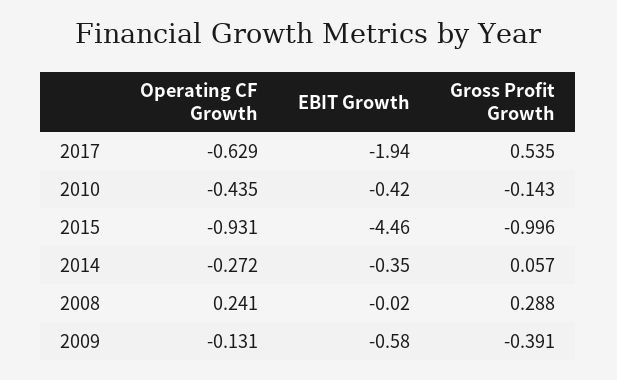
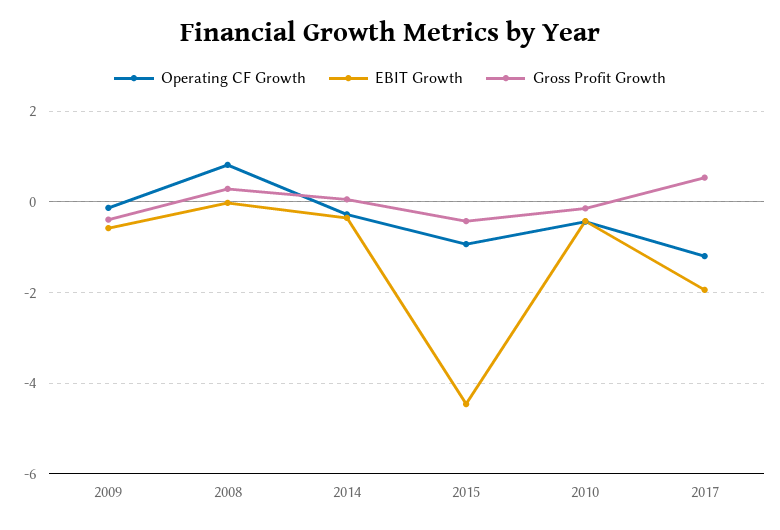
  {
    "Operating CF Growth": {
-     "2017": -0.629,
+     "2017": -1.2,
      "2010": -0.435,
      "2015": -0.931,
      "2014": -0.272,
-     "2008": 0.241,
+     "2008": 0.8,
      "2009": -0.131
    },
    "EBIT Growth": {
      "2017": -1.94,
      "2010": -0.42,
      "2015": -4.46,
      "2014": -0.35,
      "2008": -0.02,
      "2009": -0.58
    },
    "Gross Profit Growth": {
      "2017": 0.535,
      "2010": -0.143,
-     "2015": -0.996,
+     "2015": -0.4,
      "2014": 0.057,
      "2008": 0.288,
      "2009": -0.391
    }
  }

